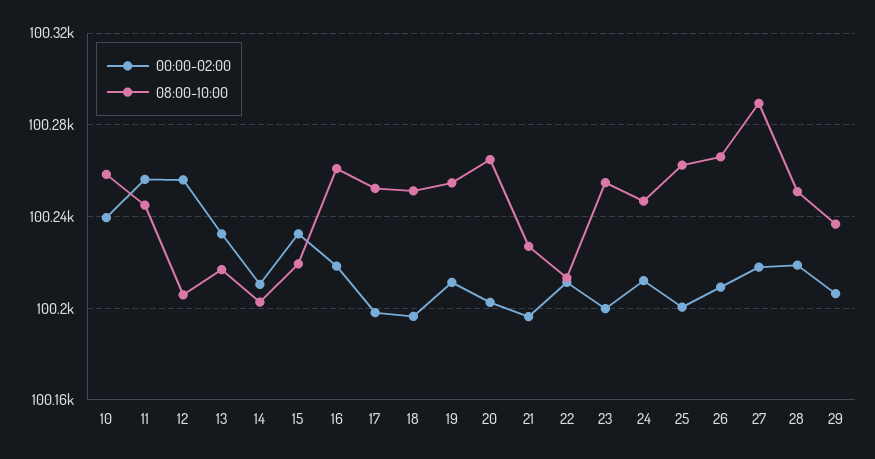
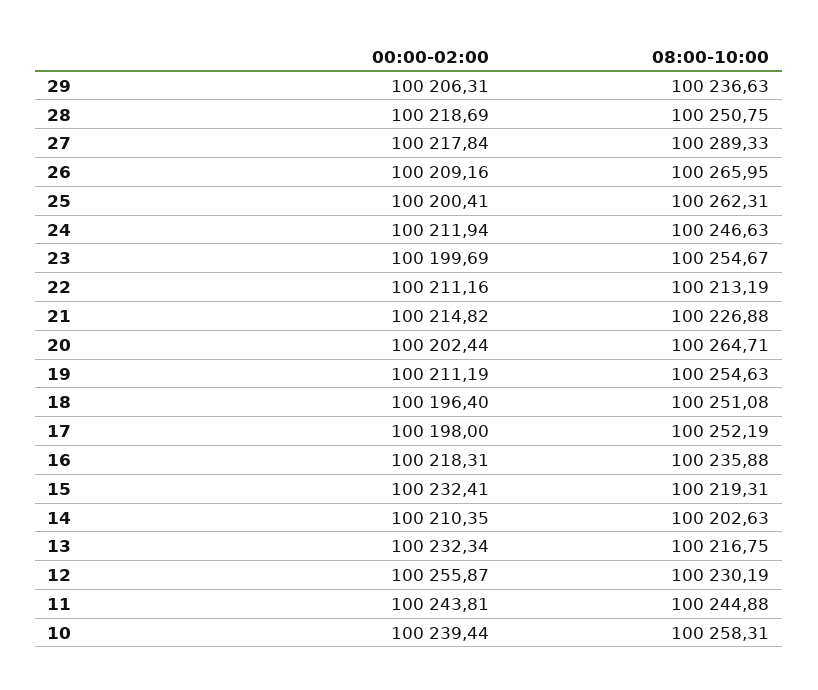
  {
    "00:00-02:00": {
      "10": 100239.44,
-     "11": 100255,
+     "11": 100243.81,
      "12": 100255.87,
      "13": 100232.34,
      "14": 100210.35,
      "15": 100232.41,
      "16": 100218.31,
      "17": 100198,
      "18": 100196.4,
      "19": 100211.19,
      "20": 100202.44,
-     "21": 100195,
+     "21": 100214.82,
      "22": 100211.16,
      "23": 100199.69,
      "24": 100211.94,
      "25": 100200.41,
      "26": 100209.16,
      "27": 100217.84,
      "28": 100218.69,
      "29": 100206.31
    },
    "08:00-10:00": {
      "10": 100258.31,
      "11": 100244.88,
-     "12": 100205,
+     "12": 100230.19,
      "13": 100216.75,
      "14": 100202.63,
      "15": 100219.31,
-     "16": 100260,
+     "16": 100235.88,
      "17": 100252.19,
      "18": 100251.08,
      "19": 100254.63,
      "20": 100264.71,
      "21": 100226.88,
      "22": 100213.19,
      "23": 100254.67,
      "24": 100246.63,
      "25": 100262.31,
      "26": 100265.95,
      "27": 100289.33,
      "28": 100250.75,
      "29": 100236.63
    }
  }

